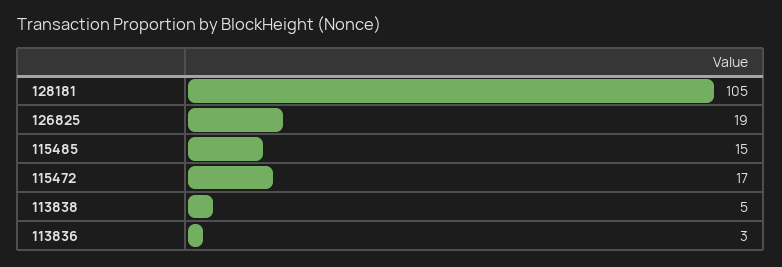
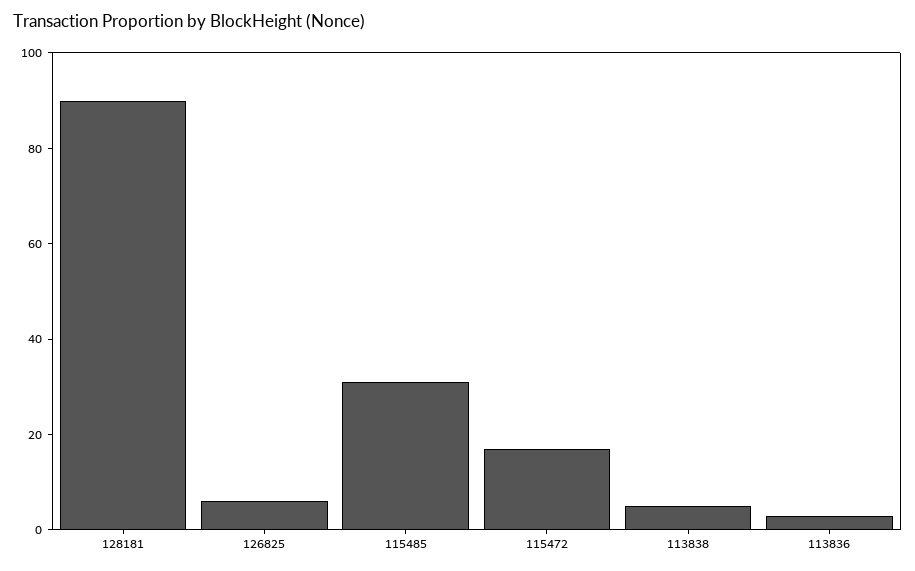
  {
-   "128181": 105,
+   "128181": 90,
-   "126825": 19,
+   "126825": 5,
-   "115485": 15,
+   "115485": 30,
    "115472": 17,
    "113838": 5,
    "113836": 3
  }

